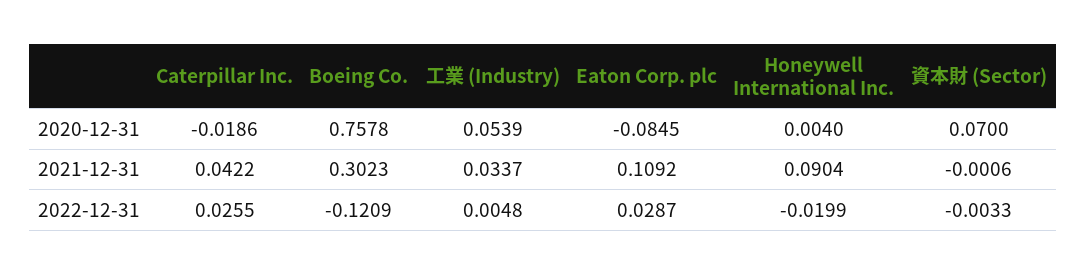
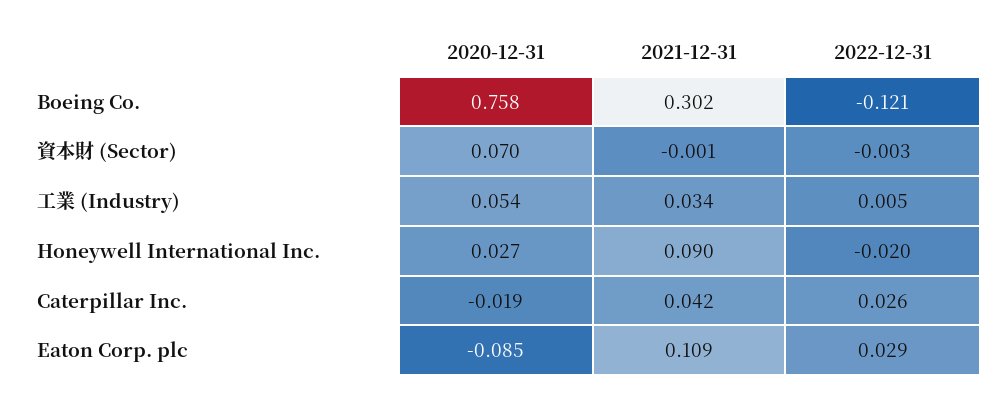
  {
    "Caterpillar Inc.": {
      "2020-12-31": -0.0186,
      "2021-12-31": 0.0422,
      "2022-12-31": 0.0255
    },
    "Boeing Co.": {
      "2020-12-31": 0.7578,
      "2021-12-31": 0.3023,
      "2022-12-31": -0.1209
    },
    "工業 (Industry)": {
      "2020-12-31": 0.0539,
      "2021-12-31": 0.0337,
      "2022-12-31": 0.0048
    },
    "Eaton Corp. plc": {
      "2020-12-31": -0.0845,
      "2021-12-31": 0.1092,
      "2022-12-31": 0.0287
    },
    "Honeywell International Inc.": {
-     "2020-12-31": 0.004,
+     "2020-12-31": 0.027,
      "2021-12-31": 0.0904,
      "2022-12-31": -0.0199
    },
    "資本財 (Sector)": {
      "2020-12-31": 0.07,
      "2021-12-31": -0.0006,
      "2022-12-31": -0.0033
    }
  }

